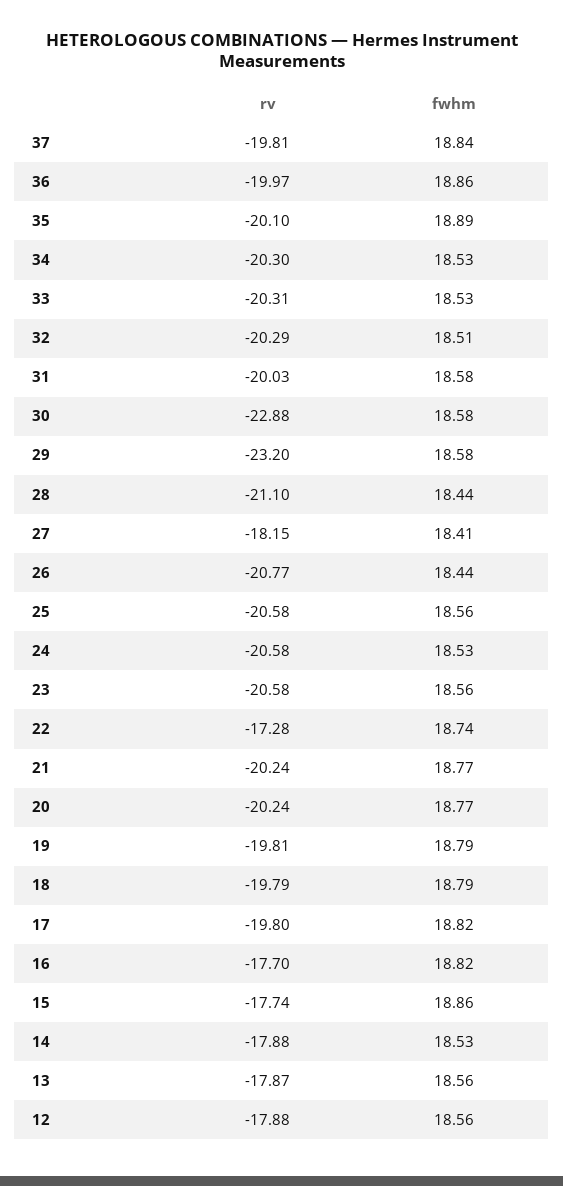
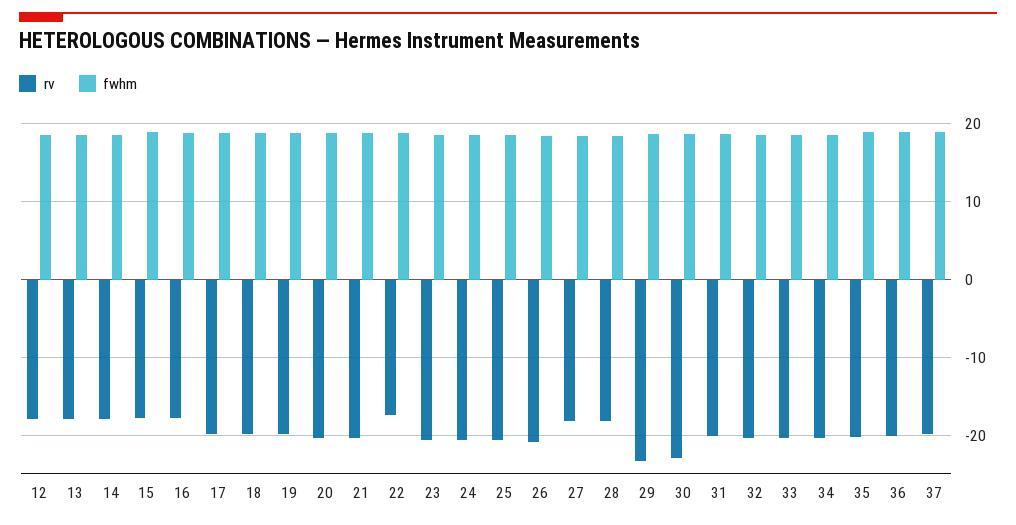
  {
    "rv": {
      "37": -19.81,
      "36": -19.97,
      "35": -20.1,
      "34": -20.3,
      "33": -20.31,
      "32": -20.29,
      "31": -20.03,
      "30": -22.88,
      "29": -23.2,
-     "28": -21.1,
+     "28": -18,
      "27": -18.15,
      "26": -20.77,
      "25": -20.58,
      "24": -20.58,
      "23": -20.58,
      "22": -17.28,
      "21": -20.24,
      "20": -20.24,
      "19": -19.81,
      "18": -19.79,
      "17": -19.8,
      "16": -17.7,
      "15": -17.74,
      "14": -17.88,
      "13": -17.87,
      "12": -17.88
    },
    "fwhm": {
      "37": 18.84,
      "36": 18.86,
      "35": 18.89,
      "34": 18.53,
      "33": 18.53,
      "32": 18.51,
      "31": 18.58,
      "30": 18.58,
      "29": 18.58,
      "28": 18.44,
      "27": 18.41,
      "26": 18.44,
      "25": 18.56,
      "24": 18.53,
      "23": 18.56,
      "22": 18.74,
      "21": 18.77,
      "20": 18.77,
      "19": 18.79,
      "18": 18.79,
      "17": 18.82,
      "16": 18.82,
      "15": 18.86,
      "14": 18.53,
      "13": 18.56,
      "12": 18.56
    }
  }

